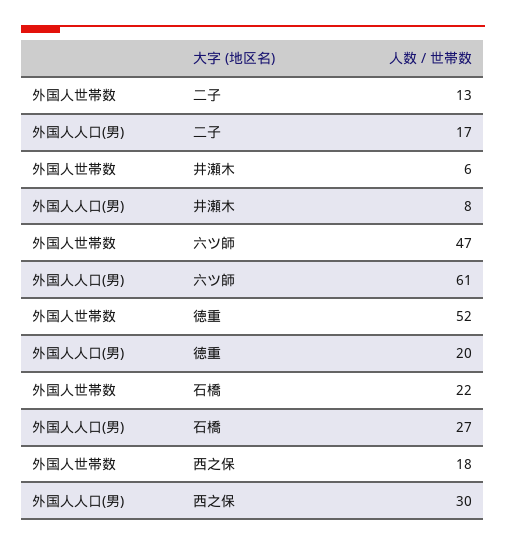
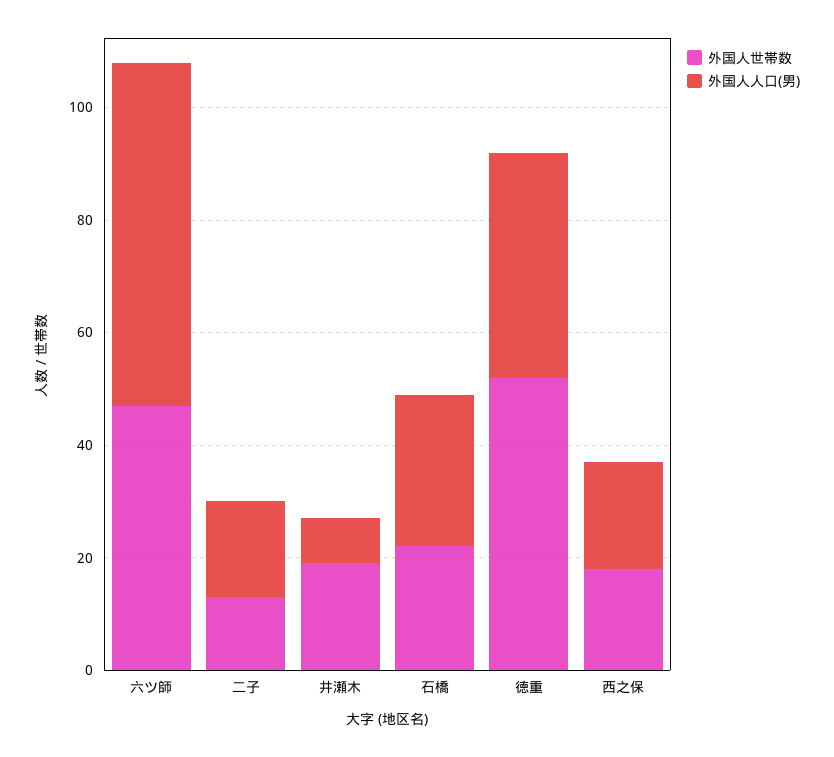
  {
    "外国人世帯数": {
      "二子": 13,
-     "井瀬木": 6,
+     "井瀬木": 20,
      "六ツ師": 47,
      "徳重": 52,
      "石橋": 22,
      "西之保": 18
    },
    "外国人人口(男)": {
      "二子": 17,
      "井瀬木": 8,
      "六ツ師": 61,
-     "徳重": 20,
+     "徳重": 40,
      "石橋": 27,
-     "西之保": 30
+     "西之保": 20
    }
  }

